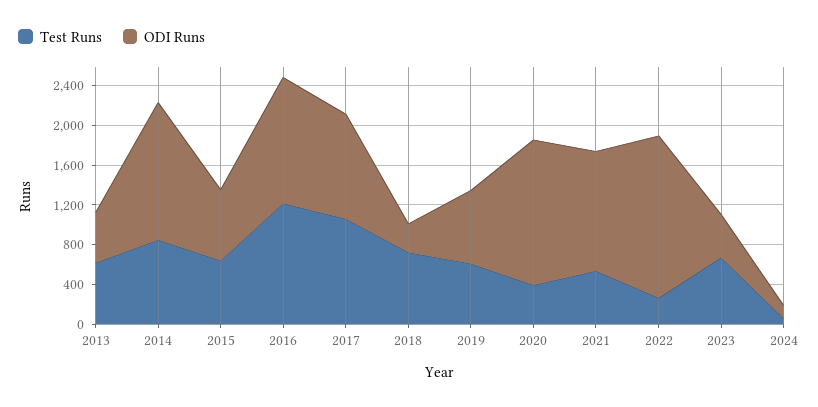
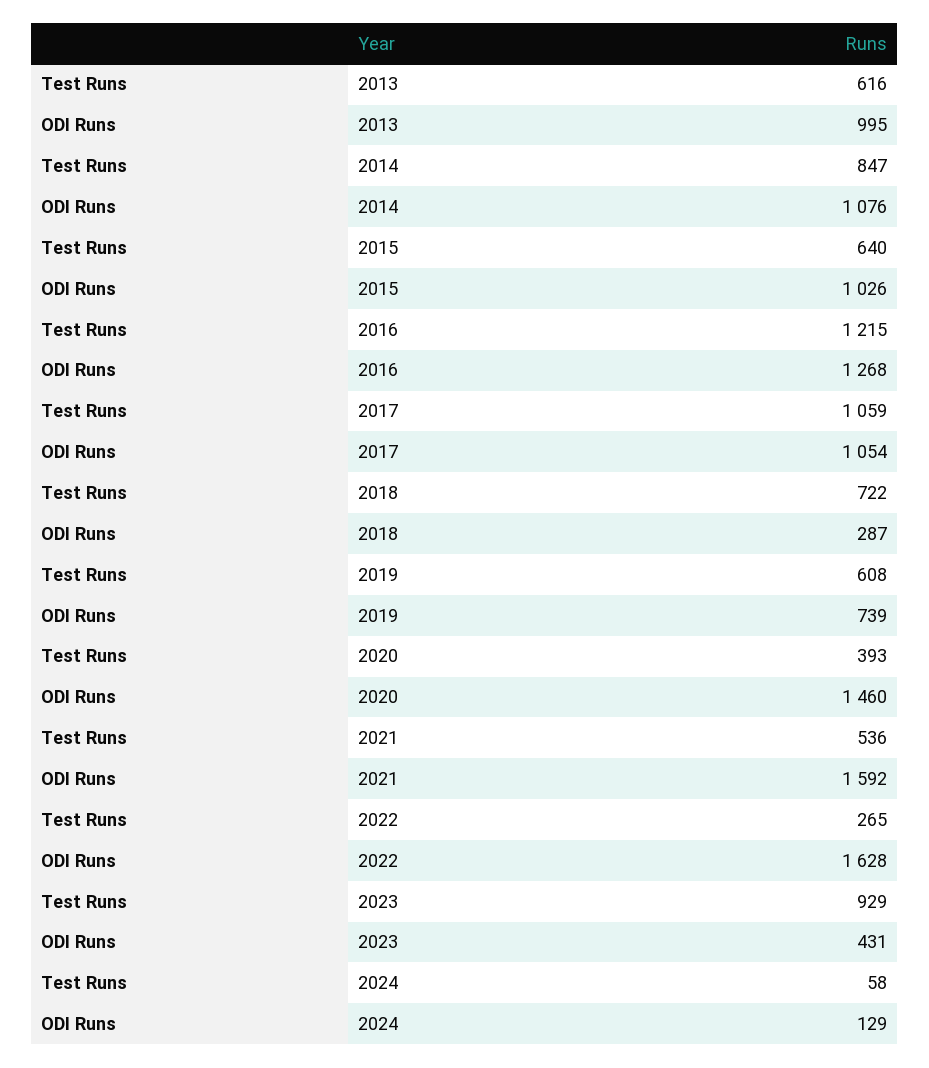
  {
    "Test Runs": {
      "2013": 616,
      "2014": 847,
      "2015": 640,
      "2016": 1215,
      "2017": 1059,
      "2018": 722,
      "2019": 608,
      "2020": 393,
      "2021": 536,
      "2022": 265,
-     "2023": 700,
+     "2023": 929,
      "2024": 58
    },
    "ODI Runs": {
-     "2013": 500,
+     "2013": 995,
-     "2014": 1400,
+     "2014": 1076,
-     "2015": 700,
+     "2015": 1026,
      "2016": 1268,
      "2017": 1054,
      "2018": 287,
      "2019": 739,
      "2020": 1460,
-     "2021": 1200,
+     "2021": 1592,
      "2022": 1628,
      "2023": 431,
      "2024": 129
    }
  }

